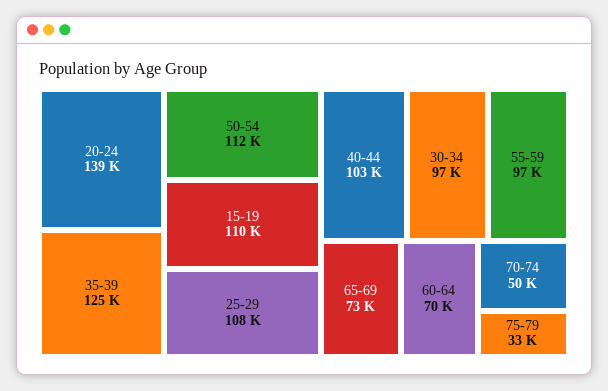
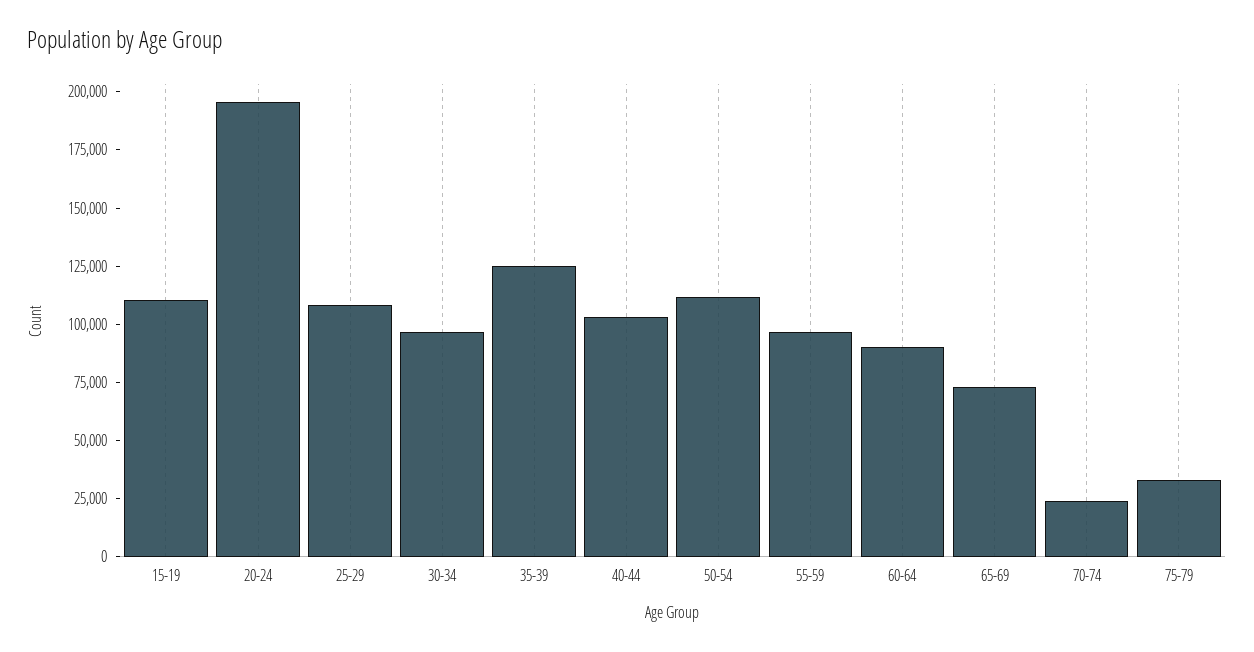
  {
-   "20-24": 139000,
+   "20-24": 195000,
    "35-39": 125000,
    "50-54": 112000,
    "15-19": 110000,
    "25-29": 108000,
    "40-44": 103000,
    "30-34": 97000,
    "55-59": 97000,
    "65-69": 73000,
-   "60-64": 70000,
+   "60-64": 90000,
-   "70-74": 50000,
+   "70-74": 25000,
    "75-79": 33000
  }

